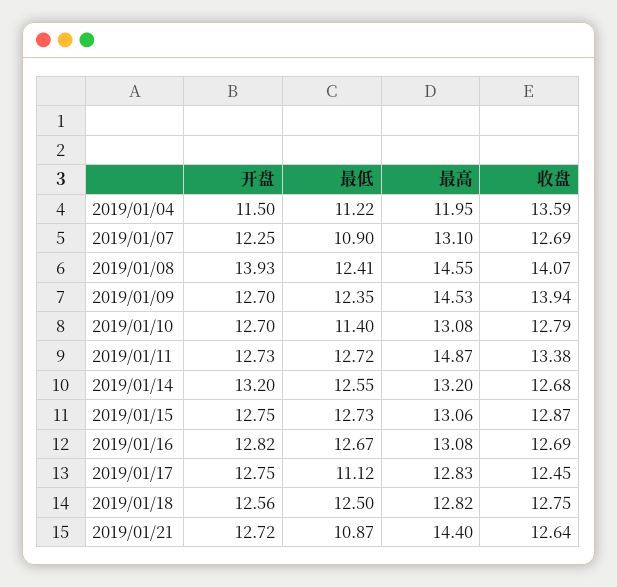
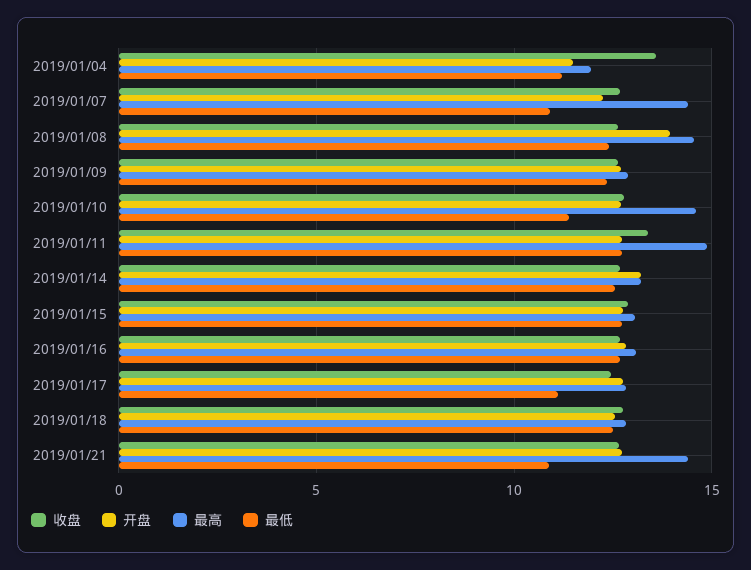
  {
    "开盘": {
      "2019/01/04": 11.5,
      "2019/01/07": 12.25,
      "2019/01/08": 13.93,
      "2019/01/09": 12.7,
      "2019/01/10": 12.7,
      "2019/01/11": 12.73,
      "2019/01/14": 13.2,
      "2019/01/15": 12.75,
      "2019/01/16": 12.82,
      "2019/01/17": 12.75,
      "2019/01/18": 12.56,
      "2019/01/21": 12.72
    },
    "最低": {
      "2019/01/04": 11.22,
      "2019/01/07": 10.9,
      "2019/01/08": 12.41,
      "2019/01/09": 12.35,
      "2019/01/10": 11.4,
      "2019/01/11": 12.72,
      "2019/01/14": 12.55,
      "2019/01/15": 12.73,
      "2019/01/16": 12.67,
      "2019/01/17": 11.12,
      "2019/01/18": 12.5,
      "2019/01/21": 10.87
    },
    "最高": {
      "2019/01/04": 11.95,
-     "2019/01/07": 13.1,
+     "2019/01/07": 14.5,
      "2019/01/08": 14.55,
-     "2019/01/09": 14.53,
+     "2019/01/09": 13,
-     "2019/01/10": 13.08,
+     "2019/01/10": 14.5,
      "2019/01/11": 14.87,
      "2019/01/14": 13.2,
      "2019/01/15": 13.06,
      "2019/01/16": 13.08,
      "2019/01/17": 12.83,
      "2019/01/18": 12.82,
      "2019/01/21": 14.4
    },
    "收盘": {
      "2019/01/04": 13.59,
      "2019/01/07": 12.69,
-     "2019/01/08": 14.07,
+     "2019/01/08": 12.5,
-     "2019/01/09": 13.94,
+     "2019/01/09": 12.5,
      "2019/01/10": 12.79,
      "2019/01/11": 13.38,
      "2019/01/14": 12.68,
      "2019/01/15": 12.87,
      "2019/01/16": 12.69,
      "2019/01/17": 12.45,
      "2019/01/18": 12.75,
      "2019/01/21": 12.64
    }
  }

